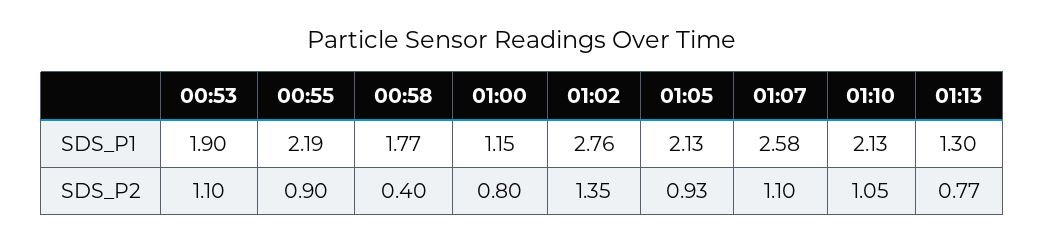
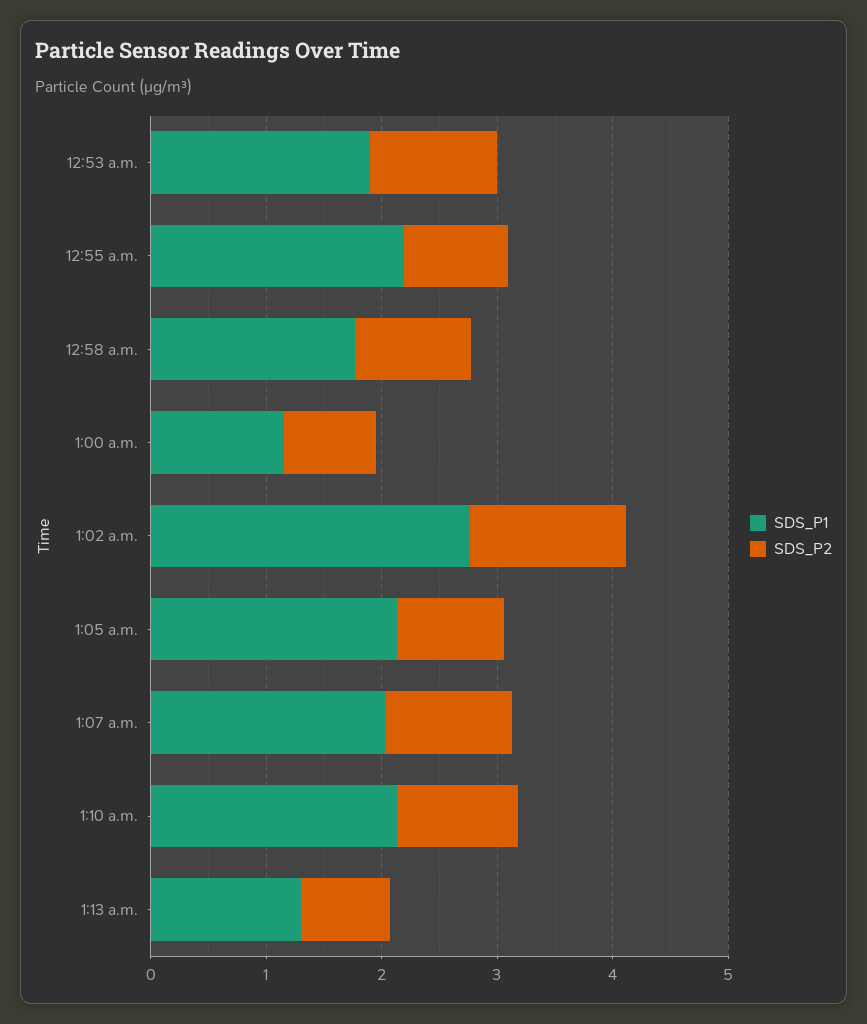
  {
    "SDS_P1": {
      "00:53": 1.9,
      "00:55": 2.19,
      "00:58": 1.77,
      "01:00": 1.15,
      "01:02": 2.76,
      "01:05": 2.13,
-     "01:07": 2.58,
+     "01:07": 2,
      "01:10": 2.13,
      "01:13": 1.3
    },
    "SDS_P2": {
      "00:53": 1.1,
      "00:55": 0.9,
-     "00:58": 0.4,
+     "00:58": 1,
      "01:00": 0.8,
      "01:02": 1.35,
      "01:05": 0.93,
      "01:07": 1.1,
      "01:10": 1.05,
      "01:13": 0.77
    }
  }

